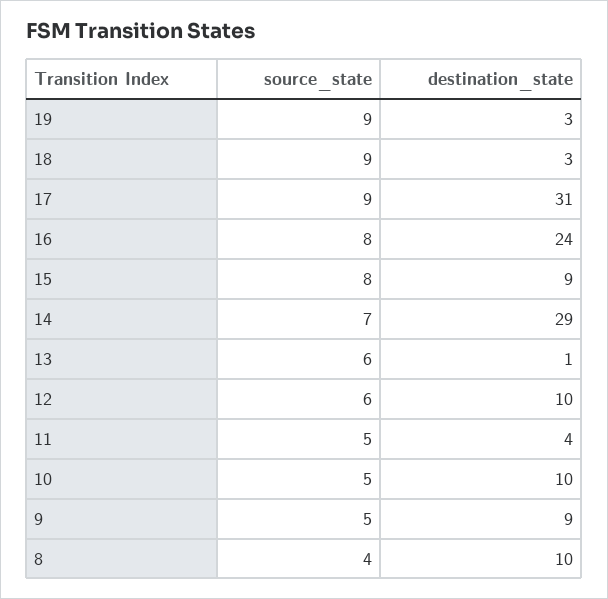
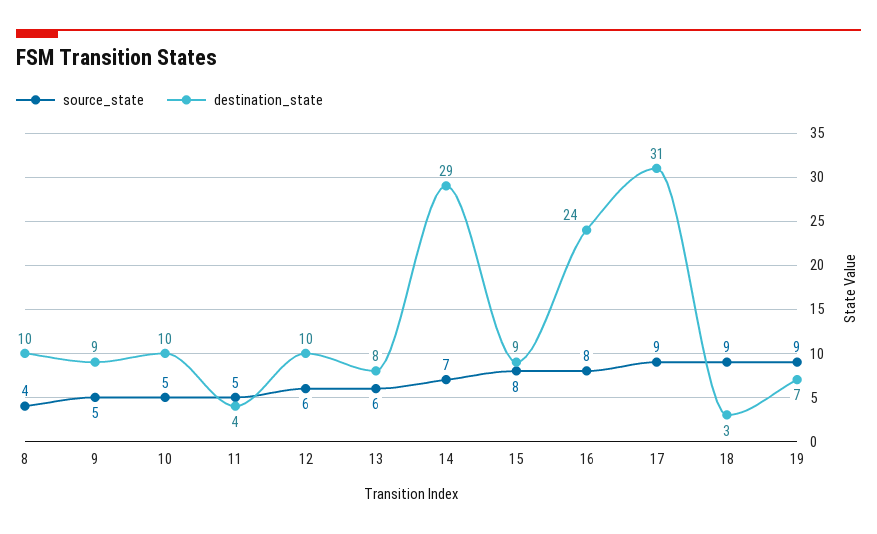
  {
    "source_state": {
      "19": 9,
      "18": 9,
      "17": 9,
      "16": 8,
      "15": 8,
      "14": 7,
      "13": 6,
      "12": 6,
      "11": 5,
      "10": 5,
      "9": 5,
      "8": 4
    },
    "destination_state": {
-     "19": 3,
+     "19": 7,
      "18": 3,
      "17": 31,
      "16": 24,
      "15": 9,
      "14": 29,
-     "13": 1,
+     "13": 8,
      "12": 10,
      "11": 4,
      "10": 10,
      "9": 9,
      "8": 10
    }
  }

